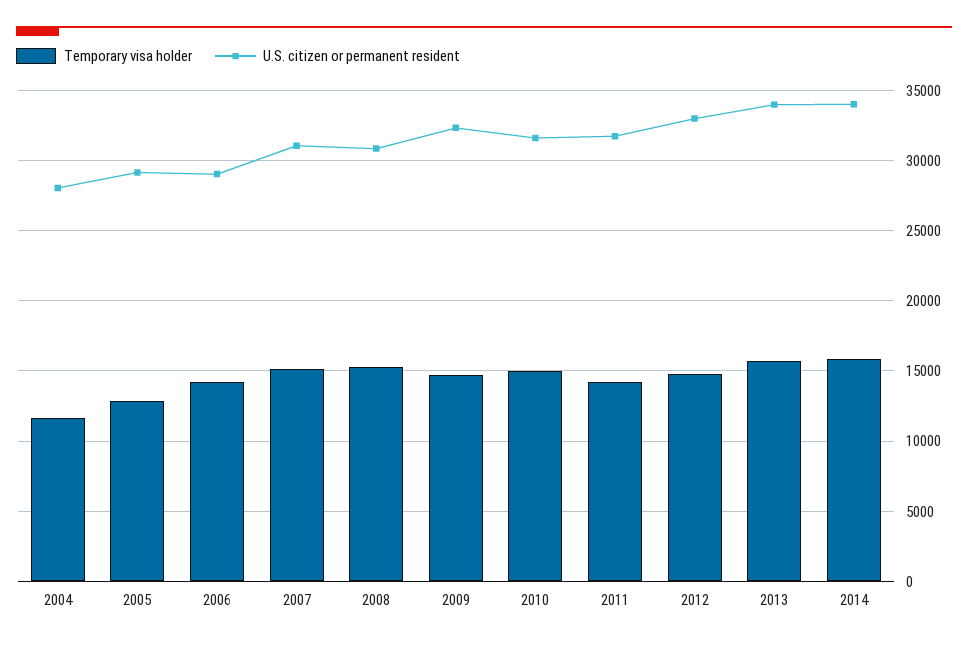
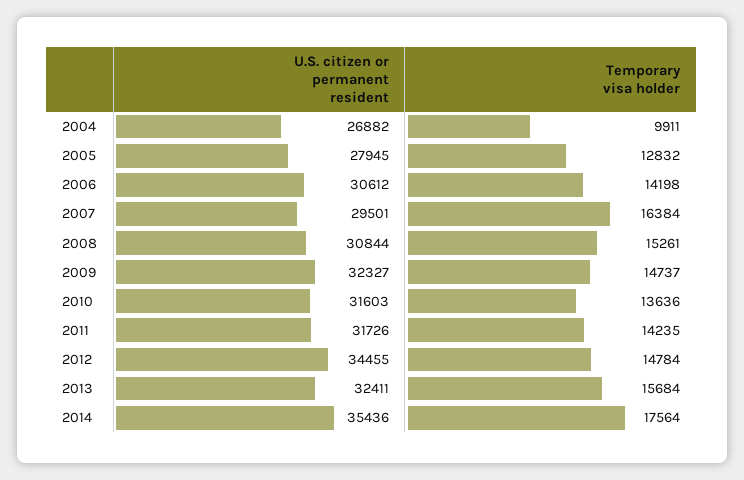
  {
    "Temporary visa holder": {
-     "2004": 11500,
+     "2004": 9911,
      "2005": 12832,
      "2006": 14198,
-     "2007": 15000,
+     "2007": 16384,
      "2008": 15261,
      "2009": 14737,
-     "2010": 15000,
+     "2010": 13636,
      "2011": 14235,
      "2012": 14784,
      "2013": 15684,
-     "2014": 16000
+     "2014": 17564
    },
    "U.S. citizen or permanent resident": {
-     "2004": 28000,
+     "2004": 26882,
-     "2005": 29000,
+     "2005": 27945,
-     "2006": 29000,
+     "2006": 30612,
-     "2007": 31000,
+     "2007": 29501,
      "2008": 30844,
      "2009": 32327,
      "2010": 31603,
      "2011": 31726,
-     "2012": 33000,
+     "2012": 34455,
-     "2013": 34000,
+     "2013": 32411,
-     "2014": 34000
+     "2014": 35436
    }
  }

